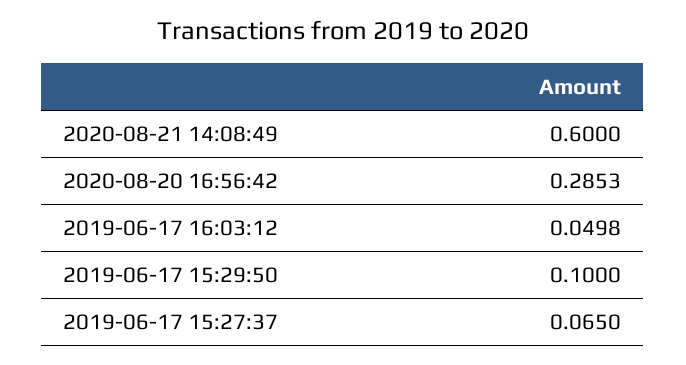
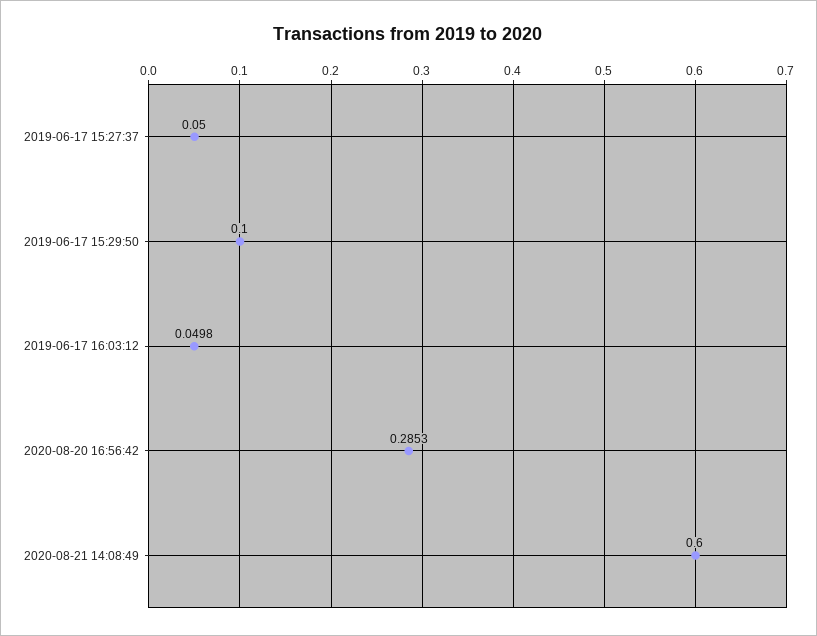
  {
    "2020-08-21 14:08:49": 0.6,
    "2020-08-20 16:56:42": 0.2853,
    "2019-06-17 16:03:12": 0.0498,
    "2019-06-17 15:29:50": 0.1,
-   "2019-06-17 15:27:37": 0.065
+   "2019-06-17 15:27:37": 0.05
  }

